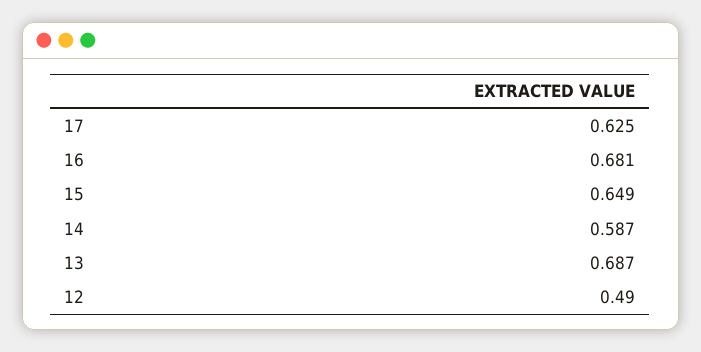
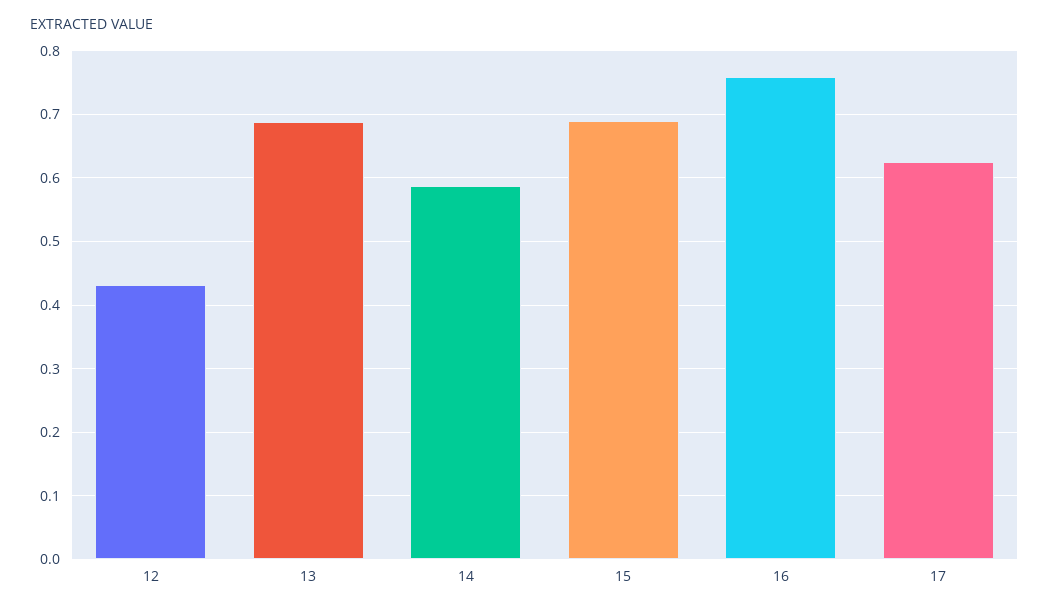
  {
    "17": 0.625,
-   "16": 0.681,
+   "16": 0.76,
-   "15": 0.649,
+   "15": 0.69,
    "14": 0.587,
    "13": 0.687,
-   "12": 0.49
+   "12": 0.43
  }

